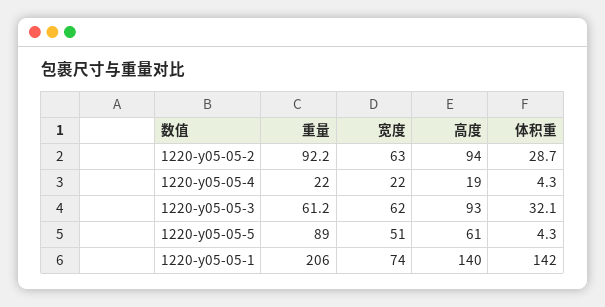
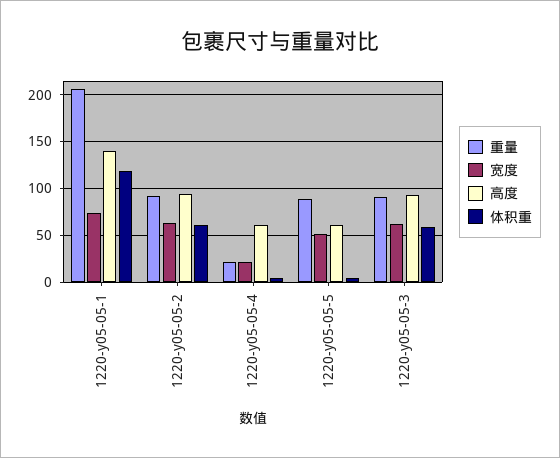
  {
    "重量": {
      "1220-y05-05-2": 92.2,
      "1220-y05-05-4": 22,
-     "1220-y05-05-3": 61.2,
+     "1220-y05-05-3": 90,
      "1220-y05-05-5": 89,
      "1220-y05-05-1": 206
    },
    "宽度": {
      "1220-y05-05-2": 63,
      "1220-y05-05-4": 22,
      "1220-y05-05-3": 62,
      "1220-y05-05-5": 51,
      "1220-y05-05-1": 74
    },
    "高度": {
      "1220-y05-05-2": 94,
-     "1220-y05-05-4": 19,
+     "1220-y05-05-4": 60,
      "1220-y05-05-3": 93,
      "1220-y05-05-5": 61,
      "1220-y05-05-1": 140
    },
    "体积重": {
-     "1220-y05-05-2": 28.7,
+     "1220-y05-05-2": 60,
      "1220-y05-05-4": 4.3,
-     "1220-y05-05-3": 32.1,
+     "1220-y05-05-3": 60,
      "1220-y05-05-5": 4.3,
-     "1220-y05-05-1": 142
+     "1220-y05-05-1": 120
    }
  }

